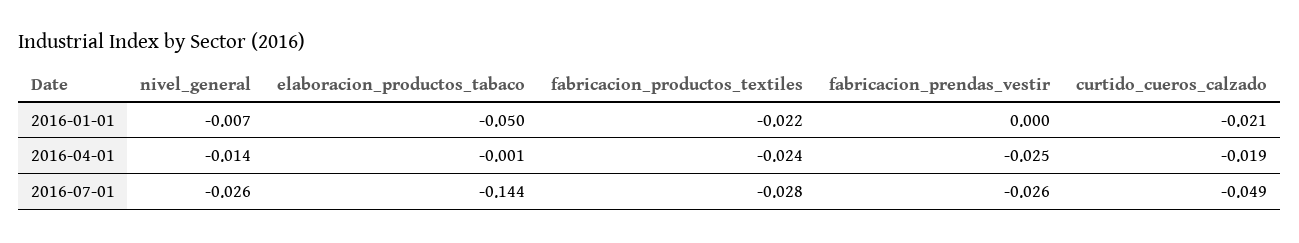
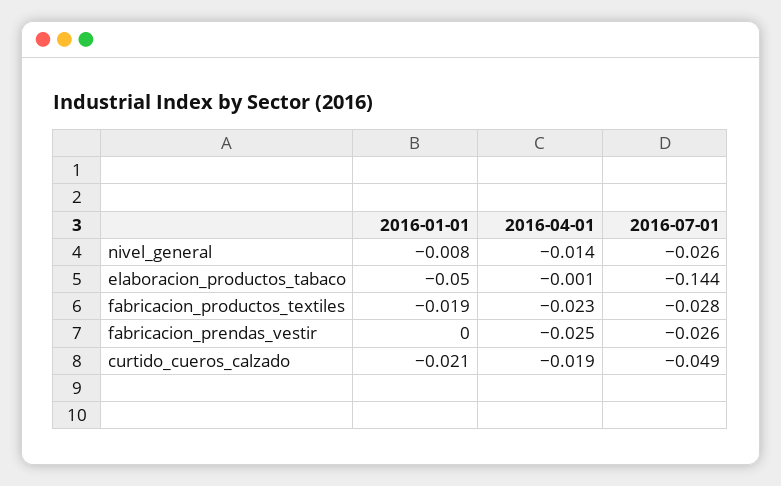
  {
    "nivel_general": {
-     "2016-01-01": -0.007,
+     "2016-01-01": -0.008,
      "2016-04-01": -0.014,
      "2016-07-01": -0.026
    },
    "elaboracion_productos_tabaco": {
      "2016-01-01": -0.05,
      "2016-04-01": -0.001,
      "2016-07-01": -0.144
    },
    "fabricacion_productos_textiles": {
-     "2016-01-01": -0.022,
+     "2016-01-01": -0.019,
-     "2016-04-01": -0.024,
+     "2016-04-01": -0.023,
      "2016-07-01": -0.028
    },
    "fabricacion_prendas_vestir": {
      "2016-01-01": 0,
      "2016-04-01": -0.025,
      "2016-07-01": -0.026
    },
    "curtido_cueros_calzado": {
      "2016-01-01": -0.021,
      "2016-04-01": -0.019,
      "2016-07-01": -0.049
    }
  }

